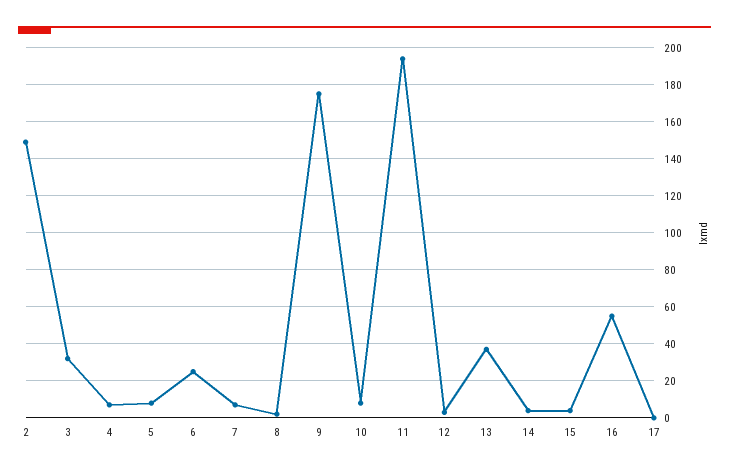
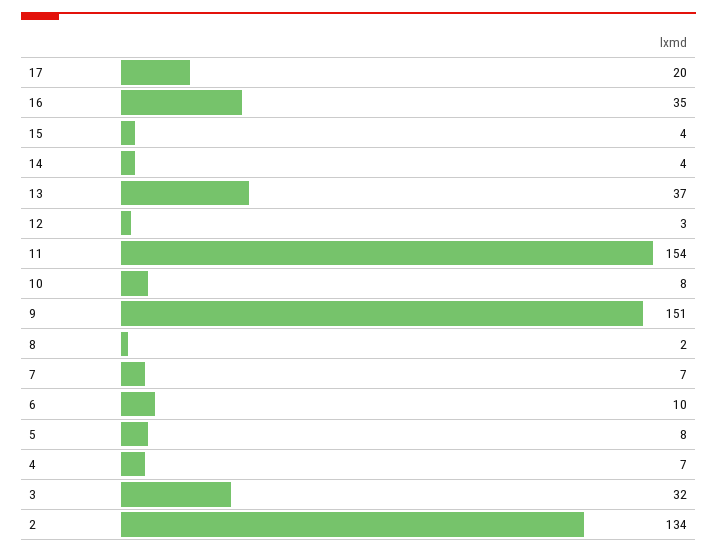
  {
-   "2": 150,
+   "2": 134,
    "3": 32,
    "4": 7,
    "5": 8,
-   "6": 25,
+   "6": 10,
    "7": 7,
    "8": 2,
-   "9": 175,
+   "9": 151,
    "10": 8,
-   "11": 195,
+   "11": 154,
    "12": 3,
    "13": 37,
    "14": 4,
    "15": 4,
-   "16": 55,
+   "16": 35,
-   "17": 0
+   "17": 20
  }

